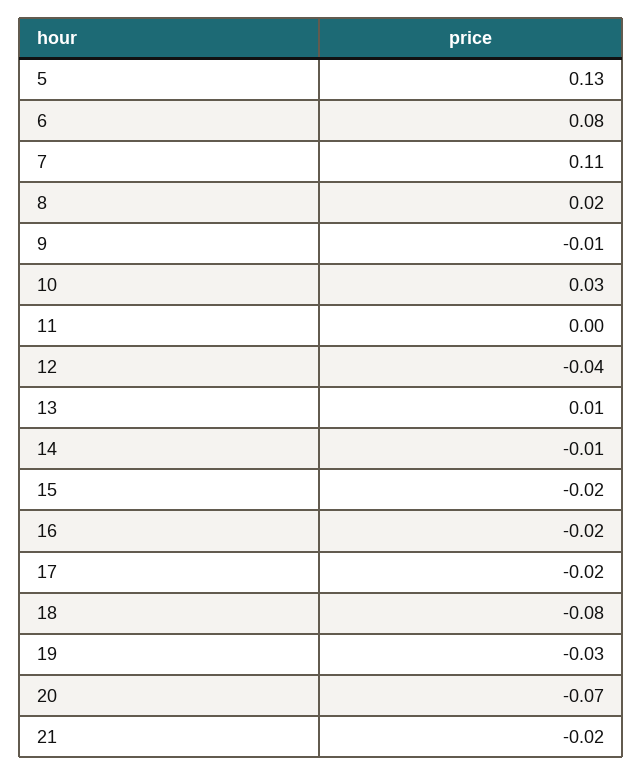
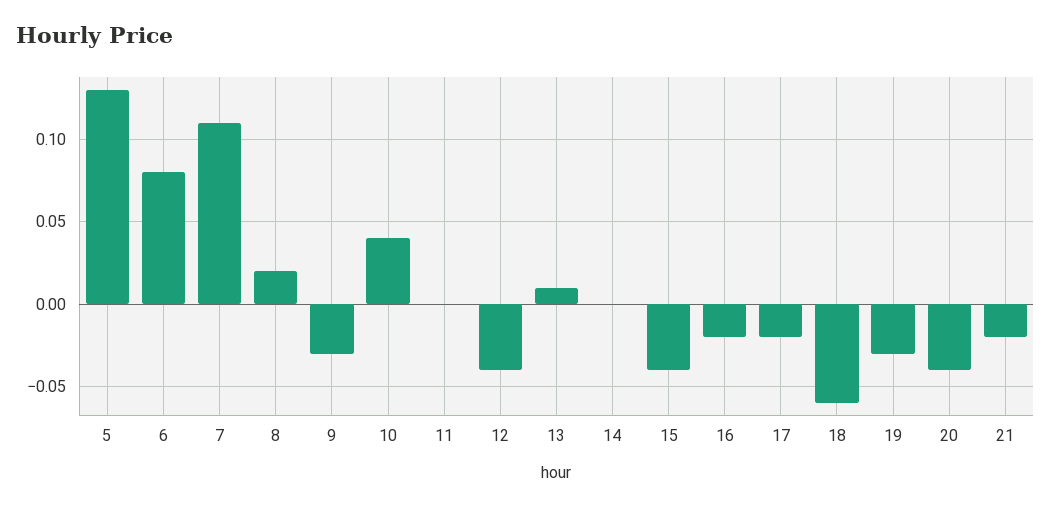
  {
    "5": 0.13,
    "6": 0.08,
    "7": 0.11,
    "8": 0.02,
-   "9": -0.01,
+   "9": -0.03,
-   "10": 0.03,
+   "10": 0.04,
    "11": 0,
    "12": -0.04,
    "13": 0.01,
-   "14": -0.01,
+   "14": 0,
-   "15": -0.02,
+   "15": -0.04,
    "16": -0.02,
    "17": -0.02,
-   "18": -0.08,
+   "18": -0.06,
    "19": -0.03,
-   "20": -0.07,
+   "20": -0.04,
    "21": -0.02
  }

